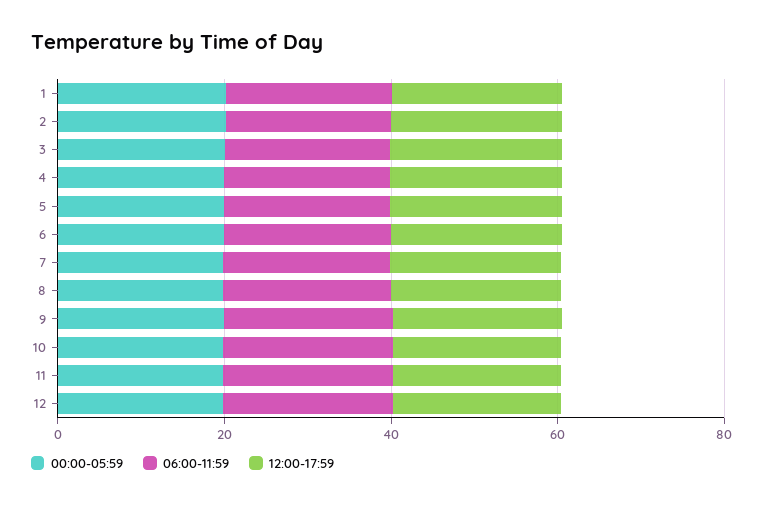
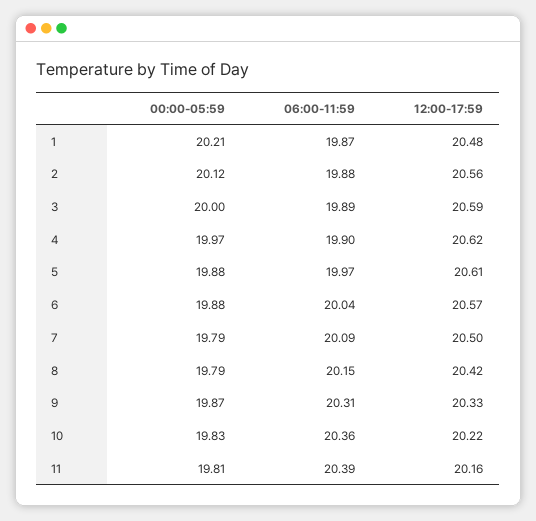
  {
    "00:00-05:59": {
      "1": 20.21,
      "2": 20.12,
      "3": 20,
      "4": 19.97,
      "5": 19.88,
      "6": 19.88,
      "7": 19.79,
      "8": 19.79,
      "9": 19.87,
      "10": 19.83,
-     "11": 19.81,
+     "11": 19.81
-     "12": 20
    },
    "06:00-11:59": {
      "1": 19.87,
      "2": 19.88,
      "3": 19.89,
      "4": 19.9,
      "5": 19.97,
      "6": 20.04,
      "7": 20.09,
      "8": 20.15,
      "9": 20.31,
      "10": 20.36,
-     "11": 20.39,
+     "11": 20.39
-     "12": 20
    },
    "12:00-17:59": {
      "1": 20.48,
      "2": 20.56,
      "3": 20.59,
      "4": 20.62,
      "5": 20.61,
      "6": 20.57,
      "7": 20.5,
      "8": 20.42,
      "9": 20.33,
      "10": 20.22,
-     "11": 20.16,
+     "11": 20.16
-     "12": 20
    }
  }

